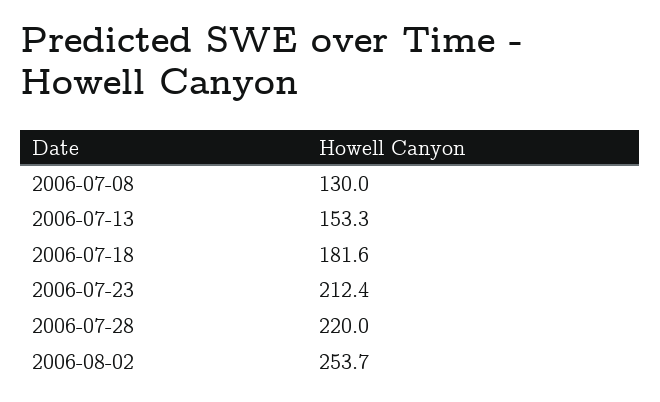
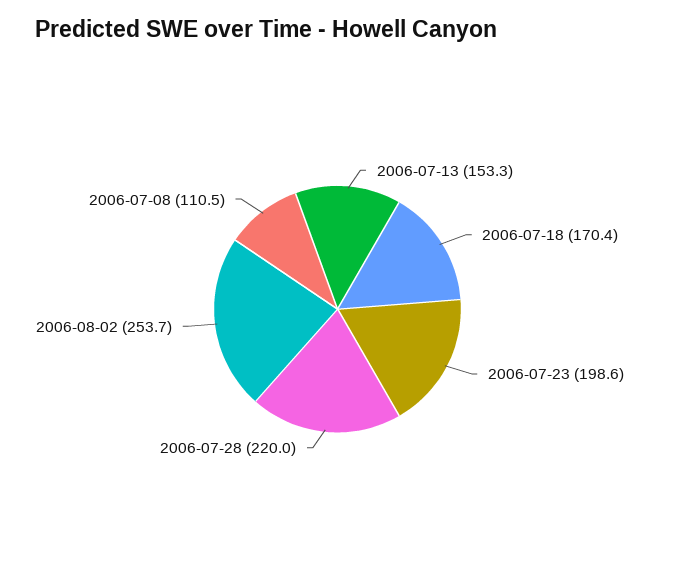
  {
-   "2006-07-08": 130,
+   "2006-07-08": 110.5,
    "2006-07-13": 153.3,
-   "2006-07-18": 181.6,
+   "2006-07-18": 170.4,
-   "2006-07-23": 212.4,
+   "2006-07-23": 198.6,
    "2006-07-28": 220,
    "2006-08-02": 253.7
  }

